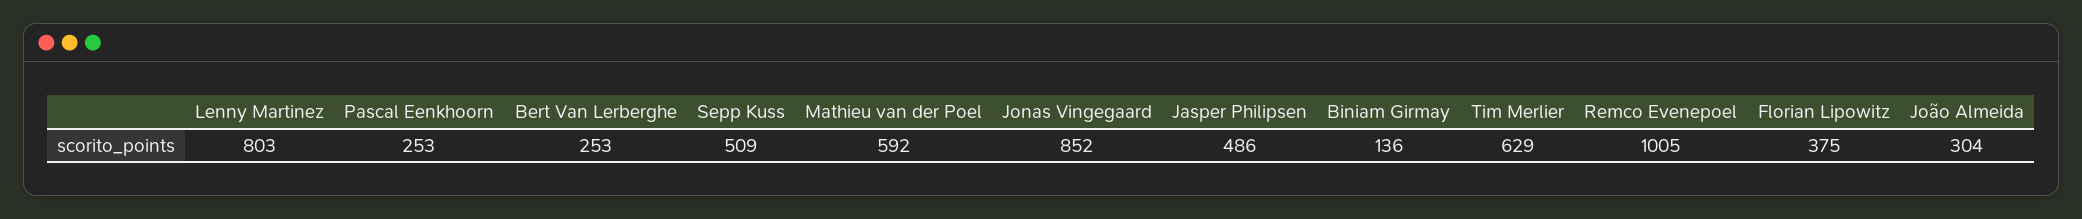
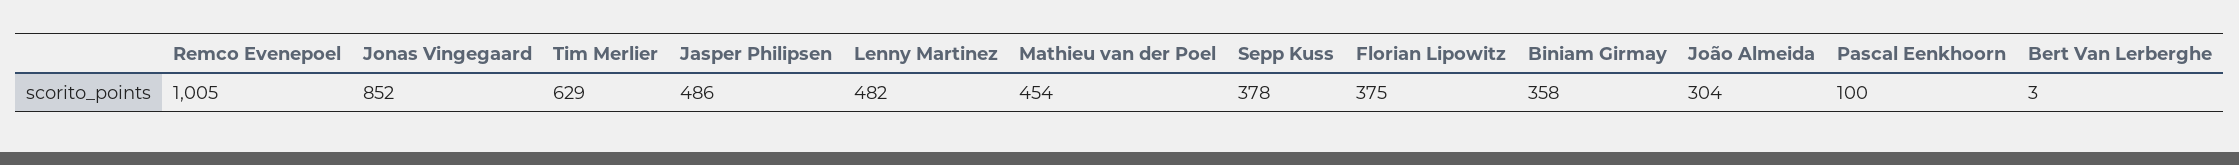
  {
-   "Lenny Martinez": 803,
+   "Lenny Martinez": 482,
-   "Pascal Eenkhoorn": 253,
+   "Pascal Eenkhoorn": 100,
-   "Bert Van Lerberghe": 253,
+   "Bert Van Lerberghe": 3,
-   "Sepp Kuss": 509,
+   "Sepp Kuss": 378,
-   "Mathieu van der Poel": 592,
+   "Mathieu van der Poel": 454,
    "Jonas Vingegaard": 852,
    "Jasper Philipsen": 486,
-   "Biniam Girmay": 136,
+   "Biniam Girmay": 358,
    "Tim Merlier": 629,
    "Remco Evenepoel": 1005,
    "Florian Lipowitz": 375,
    "João Almeida": 304
  }

